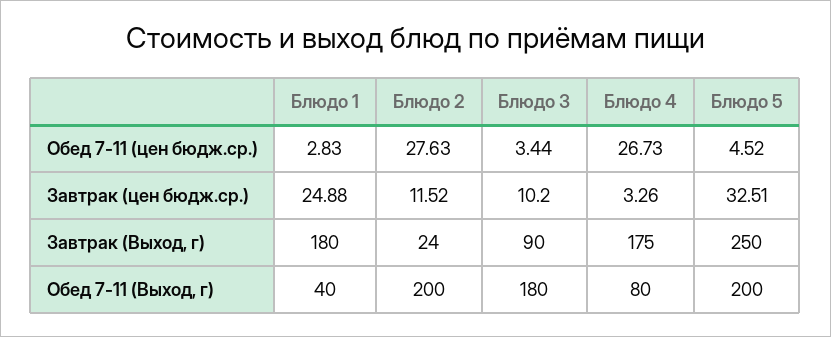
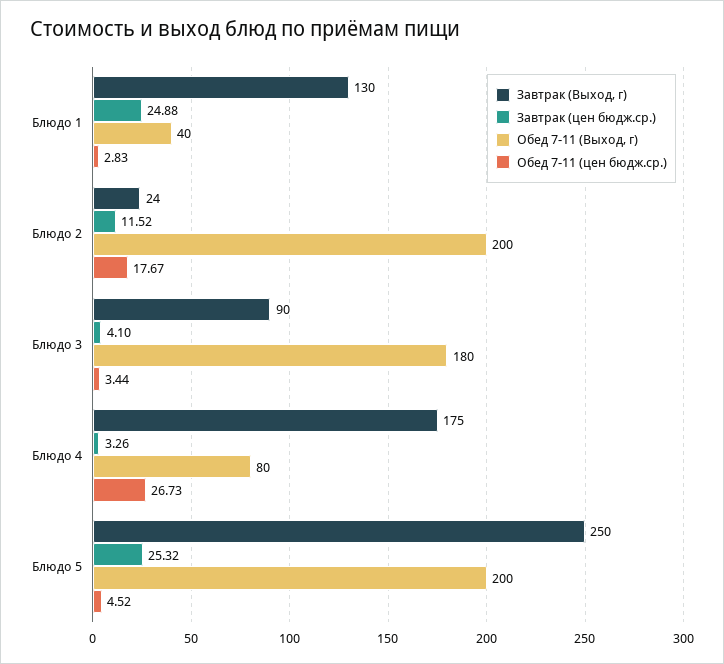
  {
    "Обед 7-11 (цен бюдж.ср.)": {
      "Блюдо 1": 2.83,
-     "Блюдо 2": 27.63,
+     "Блюдо 2": 17.67,
      "Блюдо 3": 3.44,
      "Блюдо 4": 26.73,
      "Блюдо 5": 4.52
    },
    "Завтрак (цен бюдж.ср.)": {
      "Блюдо 1": 24.88,
      "Блюдо 2": 11.52,
-     "Блюдо 3": 10.2,
+     "Блюдо 3": 4.1,
      "Блюдо 4": 3.26,
-     "Блюдо 5": 32.51
+     "Блюдо 5": 25.32
    },
    "Завтрак (Выход, г)": {
-     "Блюдо 1": 180,
+     "Блюдо 1": 130,
      "Блюдо 2": 24,
      "Блюдо 3": 90,
      "Блюдо 4": 175,
      "Блюдо 5": 250
    },
    "Обед 7-11 (Выход, г)": {
      "Блюдо 1": 40,
      "Блюдо 2": 200,
      "Блюдо 3": 180,
      "Блюдо 4": 80,
      "Блюдо 5": 200
    }
  }

